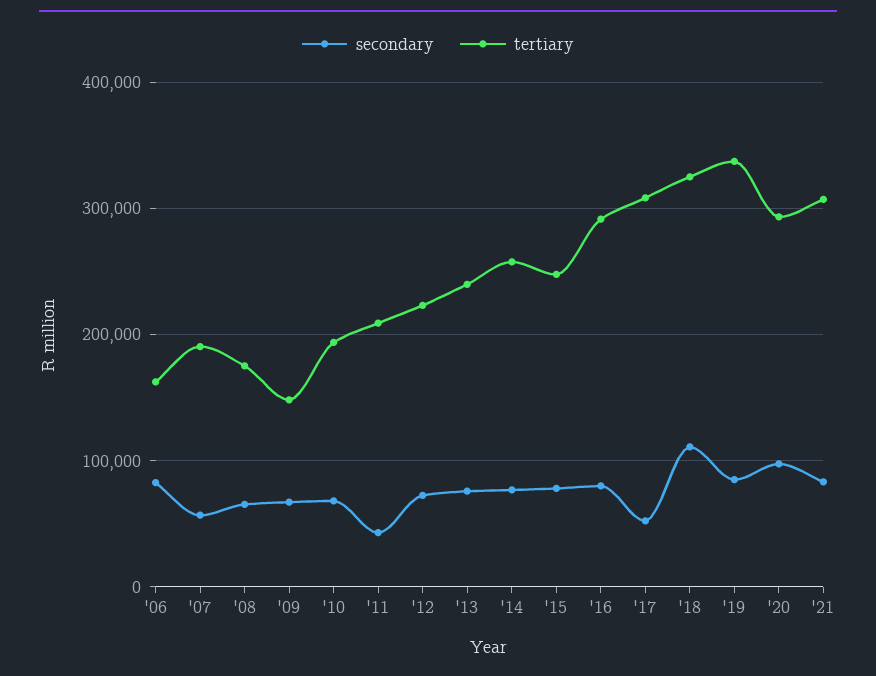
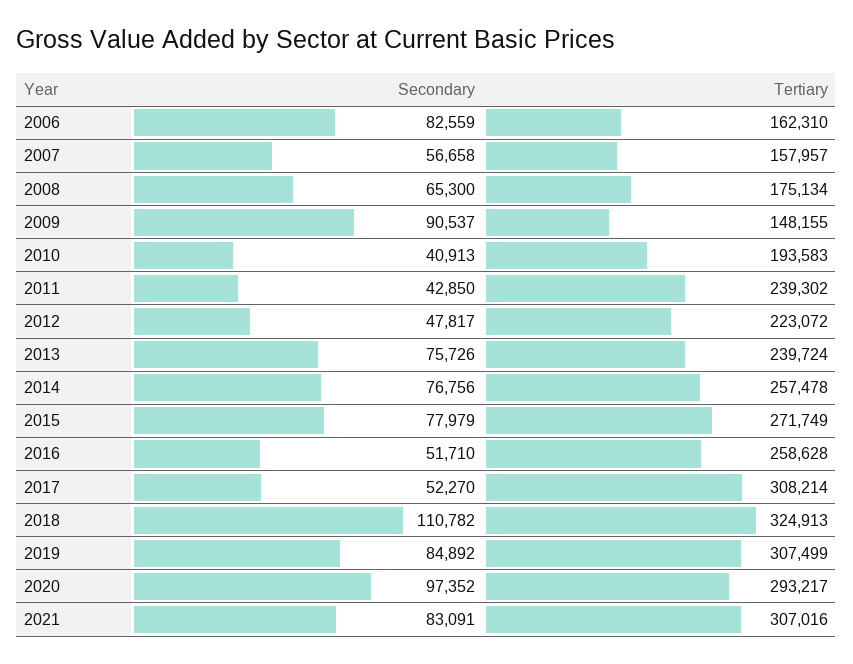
  {
    "secondary": {
      "'06": 82559,
      "'07": 56658,
      "'08": 65300,
-     "'09": 70000,
+     "'09": 90537,
-     "'10": 70000,
+     "'10": 40913,
      "'11": 42850,
-     "'12": 70000,
+     "'12": 47817,
      "'13": 75726,
      "'14": 76756,
      "'15": 77979,
-     "'16": 80000,
+     "'16": 51710,
      "'17": 52270,
      "'18": 110782,
      "'19": 84892,
      "'20": 97352,
      "'21": 83091
    },
    "tertiary": {
      "'06": 162310,
-     "'07": 190000,
+     "'07": 157957,
      "'08": 175134,
      "'09": 148155,
      "'10": 193583,
-     "'11": 210000,
+     "'11": 239302,
      "'12": 223072,
      "'13": 239724,
      "'14": 257478,
-     "'15": 250000,
+     "'15": 271749,
-     "'16": 290000,
+     "'16": 258628,
      "'17": 308214,
      "'18": 324913,
-     "'19": 340000,
+     "'19": 307499,
      "'20": 293217,
      "'21": 307016
    }
  }

